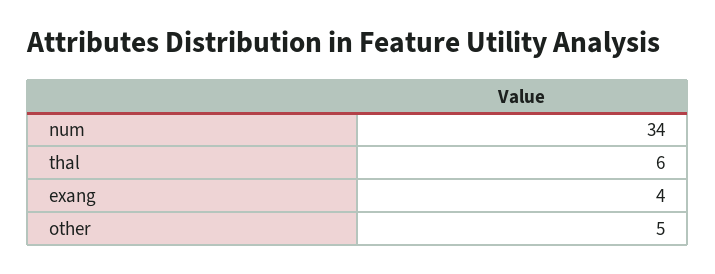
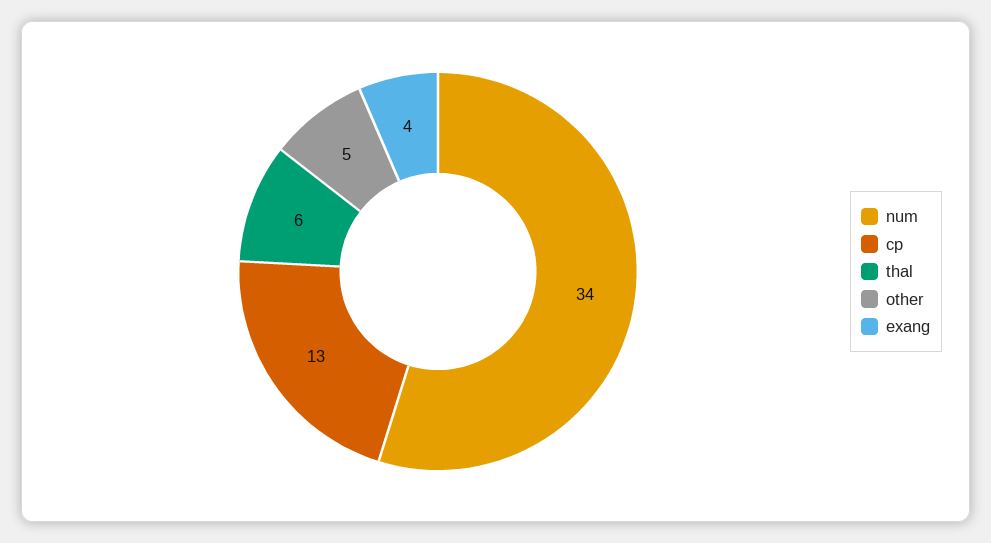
  {
    "num": 34,
    "thal": 6,
    "exang": 4,
-   "other": 5
+   "other": 5,
+   "cp": 13
  }

